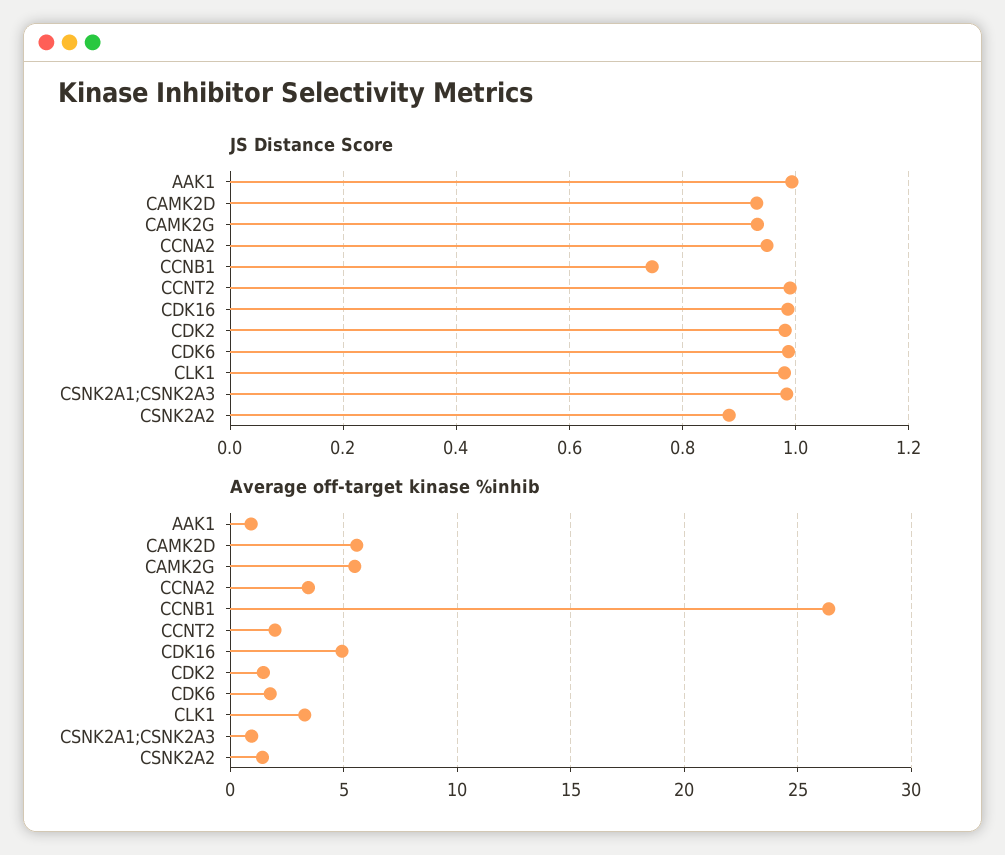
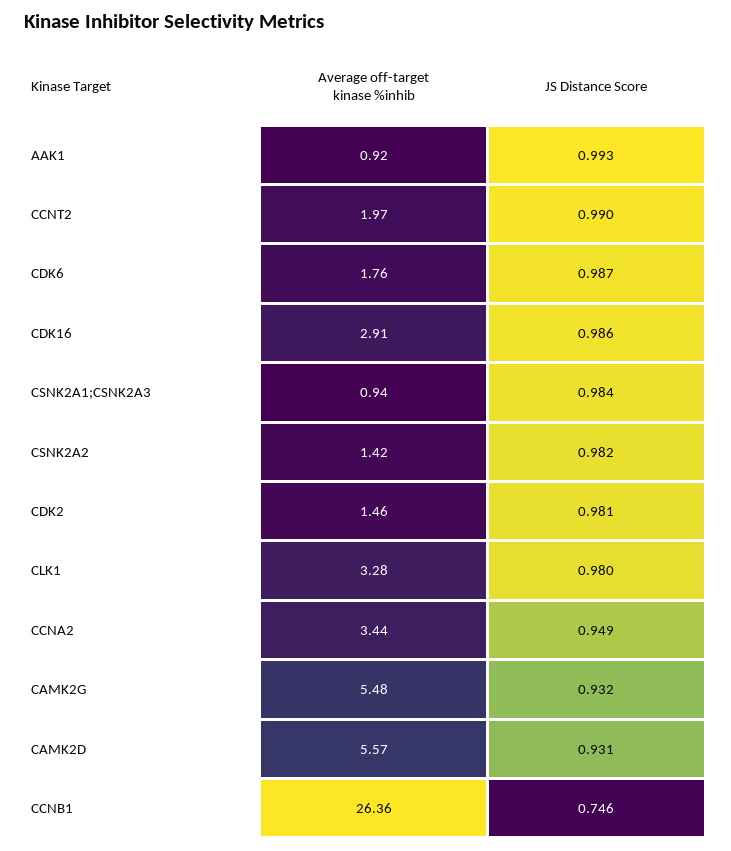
  {
    "JS Distance Score": {
      "AAK1": 0.993,
      "CAMK2D": 0.931,
      "CAMK2G": 0.932,
      "CCNA2": 0.949,
      "CCNB1": 0.746,
      "CCNT2": 0.99,
      "CDK16": 0.986,
      "CDK2": 0.981,
      "CDK6": 0.987,
      "CLK1": 0.98,
      "CSNK2A1;CSNK2A3": 0.984,
-     "CSNK2A2": 0.88
+     "CSNK2A2": 0.982
    },
    "Average off-target kinase %inhib": {
      "AAK1": 0.92,
      "CAMK2D": 5.57,
      "CAMK2G": 5.48,
      "CCNA2": 3.44,
      "CCNB1": 26.36,
      "CCNT2": 1.97,
-     "CDK16": 5,
+     "CDK16": 2.91,
      "CDK2": 1.46,
      "CDK6": 1.76,
      "CLK1": 3.28,
      "CSNK2A1;CSNK2A3": 0.94,
      "CSNK2A2": 1.42
    }
  }

